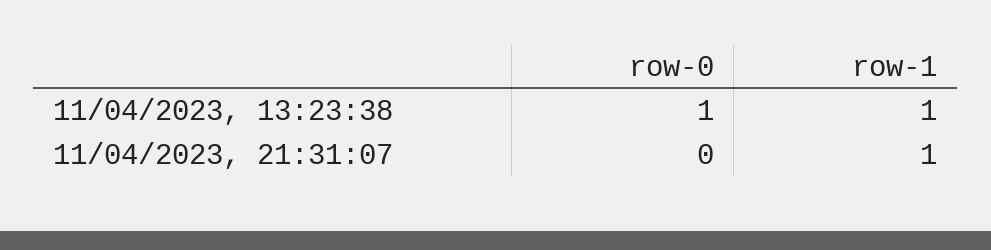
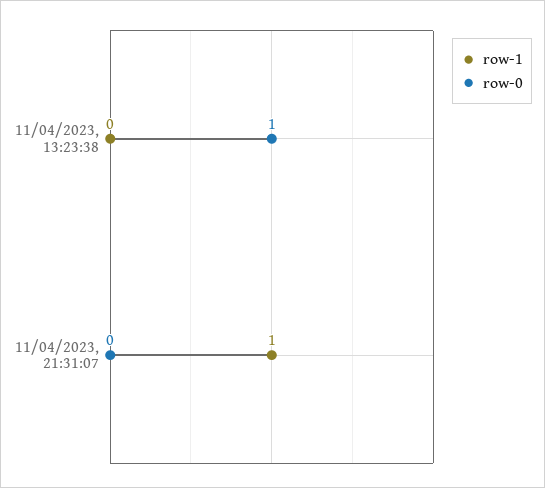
  {
    "row-0": {
      "11/04/2023, 13:23:38": 1,
      "11/04/2023, 21:31:07": 0
    },
    "row-1": {
-     "11/04/2023, 13:23:38": 1,
+     "11/04/2023, 13:23:38": 0,
      "11/04/2023, 21:31:07": 1
    }
  }

